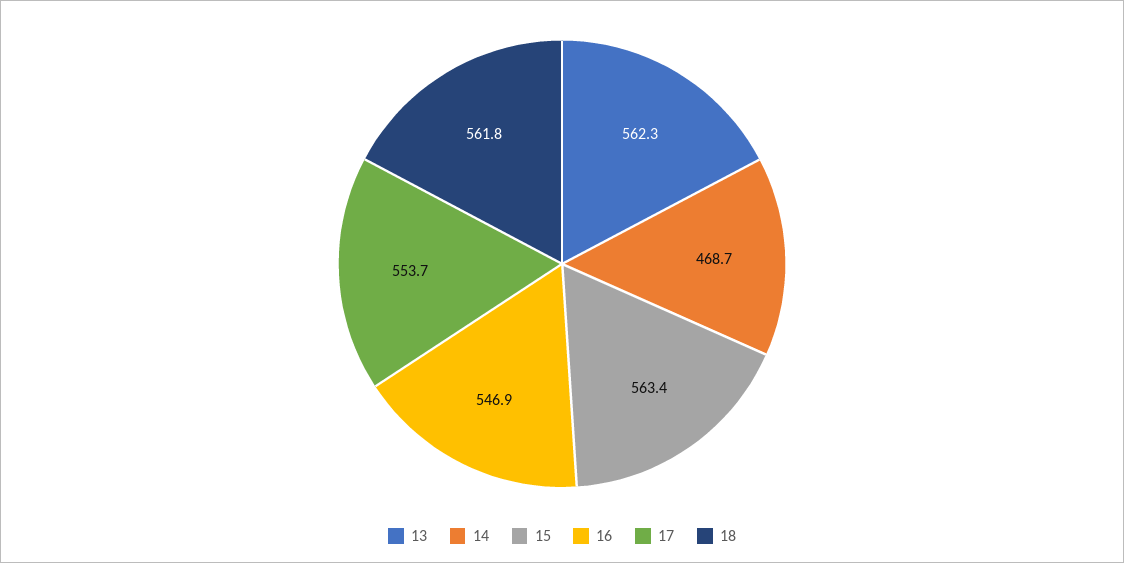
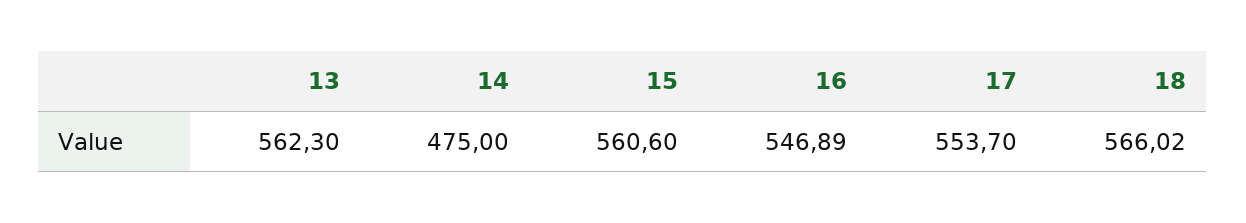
  {
    "13": 562.3,
-   "14": 468.7,
+   "14": 475,
-   "15": 563.4,
+   "15": 560.6,
    "16": 546.89,
    "17": 553.7,
-   "18": 561.8
+   "18": 566.02
  }

